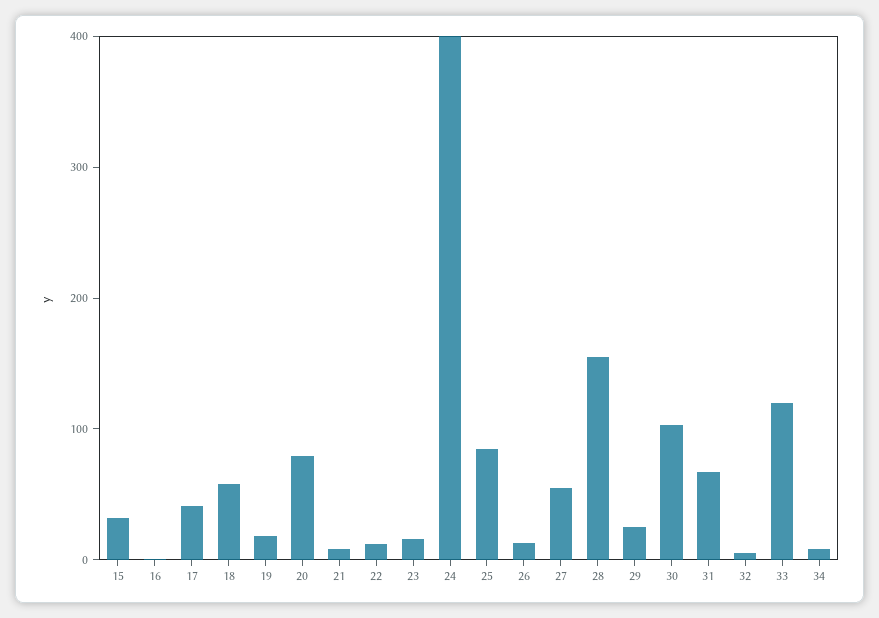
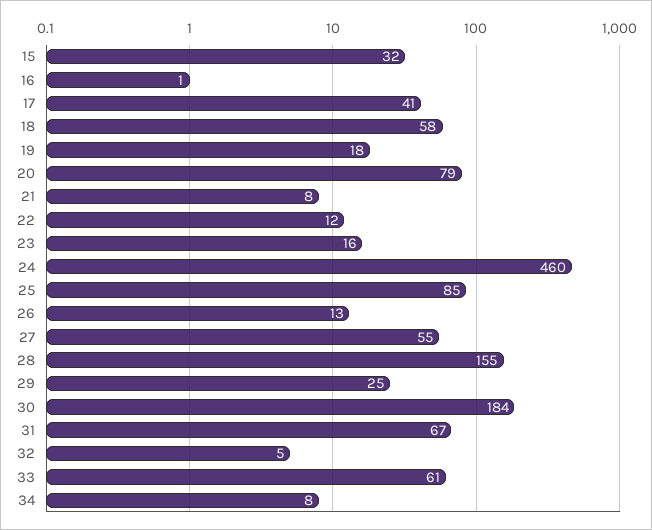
  {
    "15": 32,
    "16": 1,
    "17": 41,
    "18": 58,
    "19": 18,
    "20": 79,
    "21": 8,
    "22": 12,
    "23": 16,
-   "24": 400,
+   "24": 460,
    "25": 85,
    "26": 13,
    "27": 55,
    "28": 155,
    "29": 25,
-   "30": 100,
+   "30": 184,
    "31": 67,
    "32": 5,
-   "33": 120,
+   "33": 61,
    "34": 8
  }

